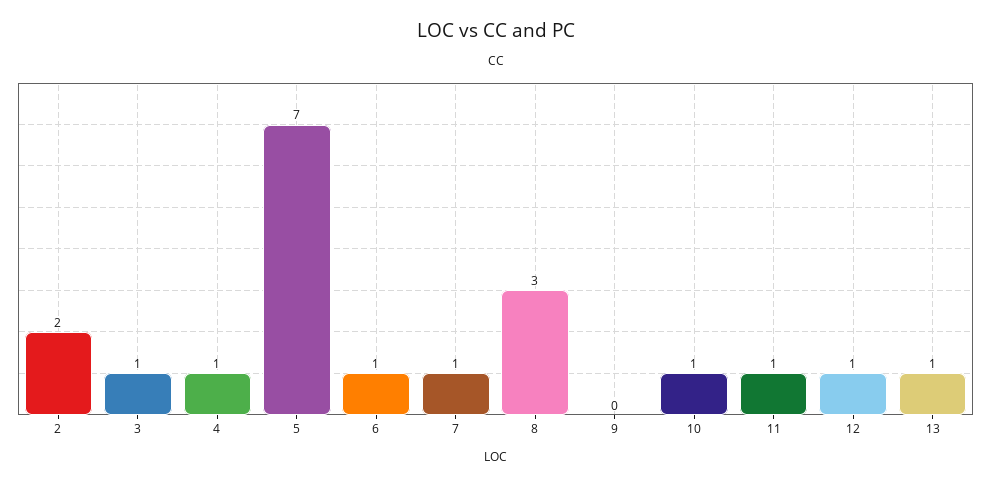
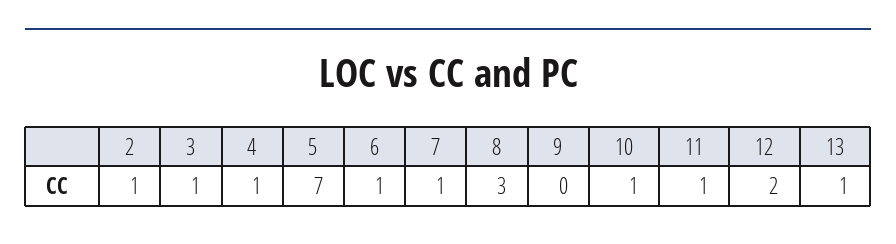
  {
-   "2": 2,
+   "2": 1,
    "3": 1,
    "4": 1,
    "5": 7,
    "6": 1,
    "7": 1,
    "8": 3,
    "9": 0,
    "10": 1,
    "11": 1,
-   "12": 1,
+   "12": 2,
    "13": 1
  }

